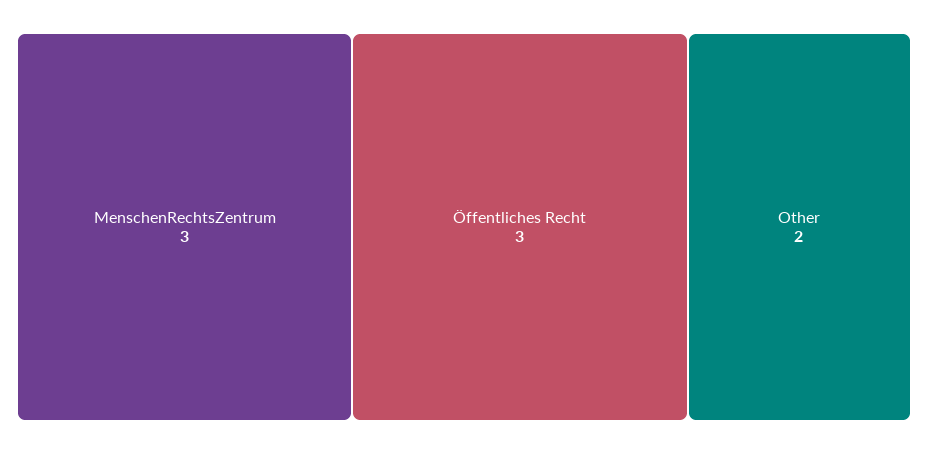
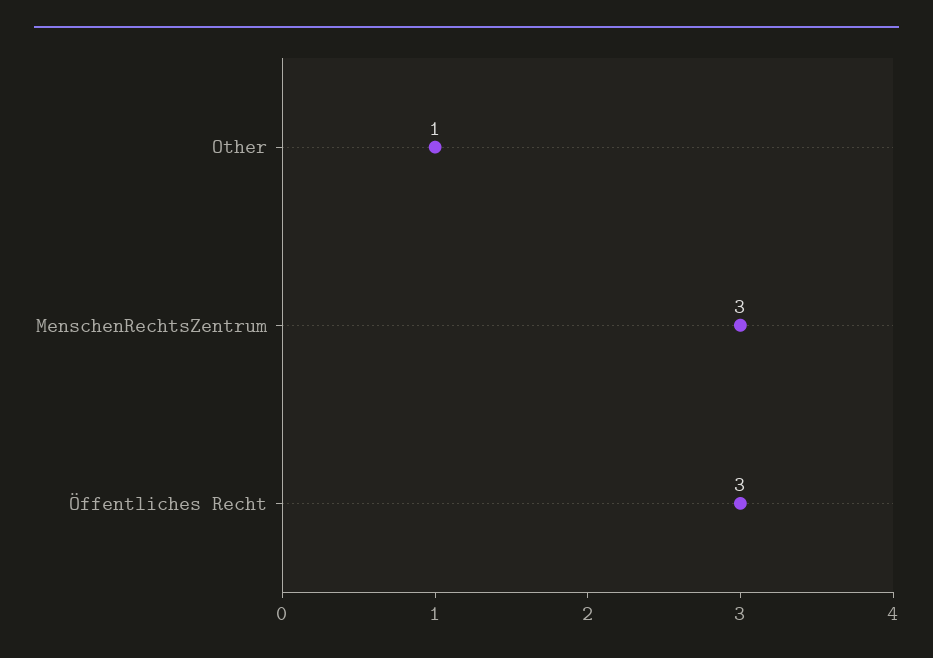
  {
    "MenschenRechtsZentrum": 3,
    "Öffentliches Recht": 3,
-   "Other": 2
+   "Other": 1
  }

